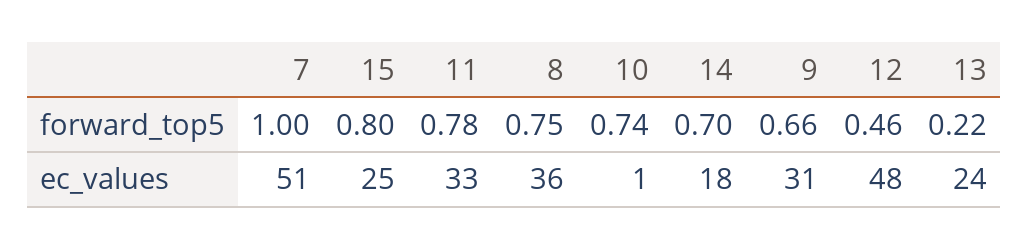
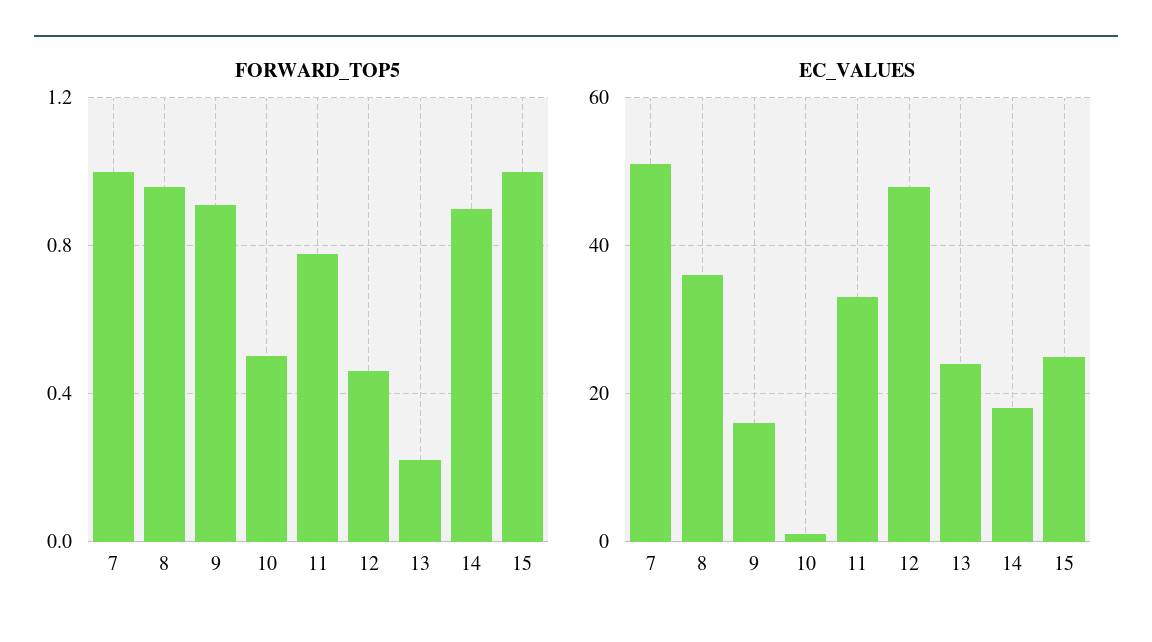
  {
    "forward_top5": {
      "7": 1,
-     "15": 0.8,
+     "15": 1,
      "11": 0.78,
-     "8": 0.75,
+     "8": 0.95,
-     "10": 0.74,
+     "10": 0.5,
-     "14": 0.7,
+     "14": 0.9,
-     "9": 0.66,
+     "9": 0.9,
      "12": 0.46,
      "13": 0.22
    },
    "ec_values": {
      "7": 51,
      "15": 25,
      "11": 33,
      "8": 36,
      "10": 1,
      "14": 18,
-     "9": 31,
+     "9": 15,
      "12": 48,
      "13": 24
    }
  }

